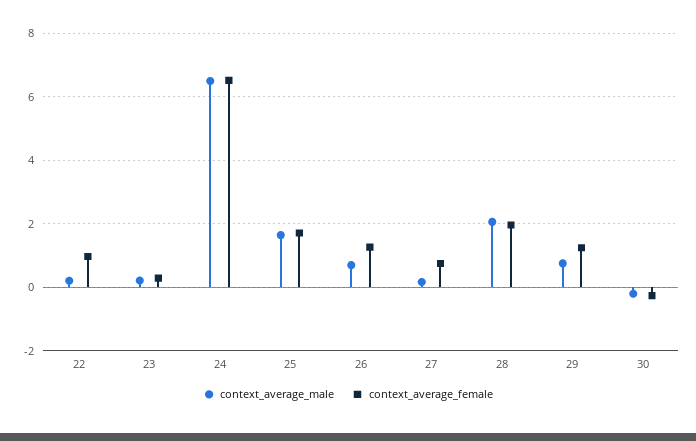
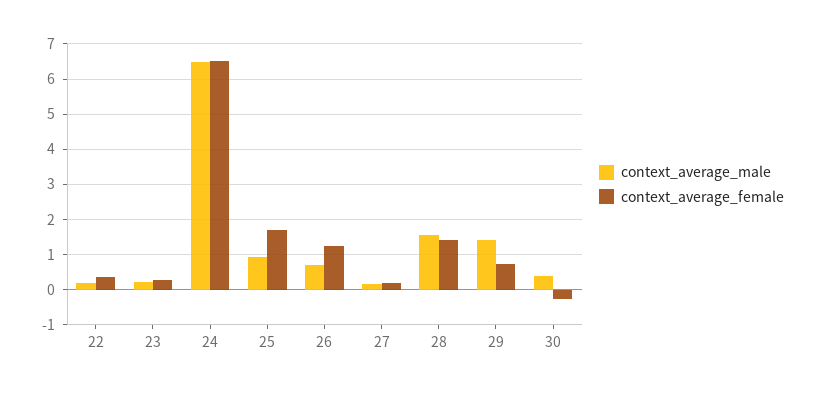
  {
    "context_average_male": {
      "22": 0.2,
      "23": 0.2,
      "24": 6.4,
-     "25": 1.6,
+     "25": 1,
      "26": 0.6,
      "27": 0.2,
-     "28": 2,
+     "28": 1.6,
-     "29": 0.8,
+     "29": 1.4,
-     "30": -0.2
+     "30": 0.4
    },
    "context_average_female": {
-     "22": 1,
+     "22": 0.4,
      "23": 0.2,
      "24": 6.6,
      "25": 1.8,
      "26": 1.2,
-     "27": 0.8,
+     "27": 0.2,
-     "28": 2,
+     "28": 1.4,
-     "29": 1.2,
+     "29": 0.8,
      "30": -0.2
    }
  }

